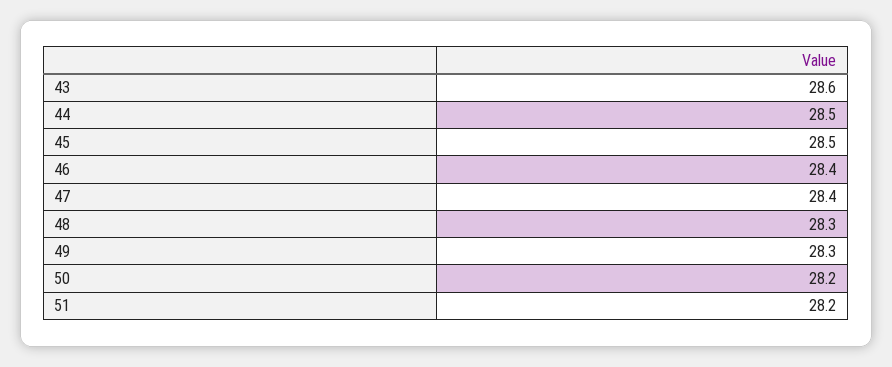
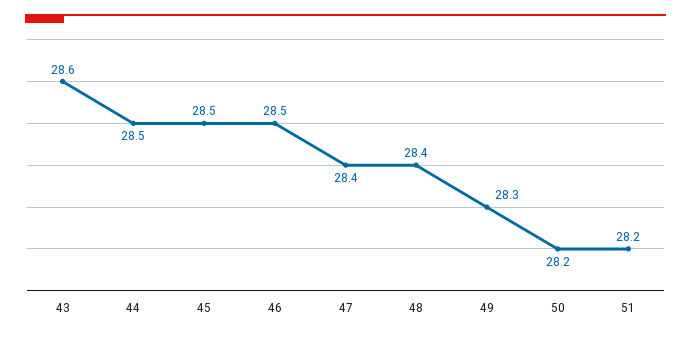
  {
    "43": 28.6,
    "44": 28.5,
    "45": 28.5,
-   "46": 28.4,
+   "46": 28.5,
    "47": 28.4,
-   "48": 28.3,
+   "48": 28.4,
    "49": 28.3,
    "50": 28.2,
    "51": 28.2
  }

